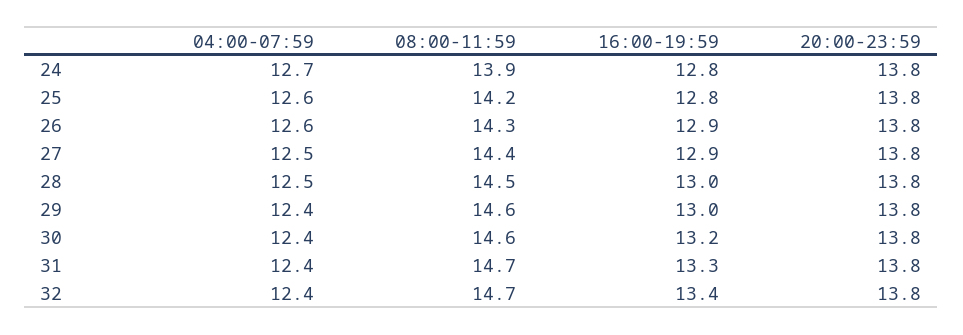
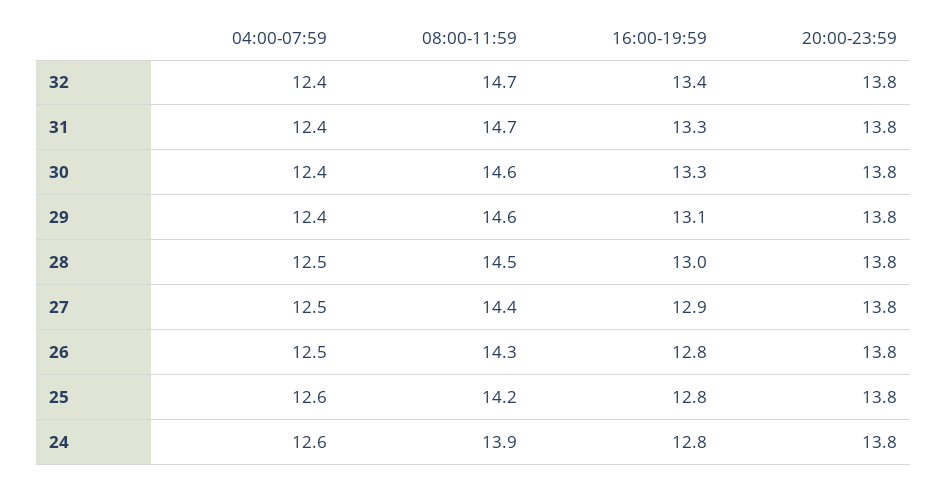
  {
    "04:00-07:59": {
-     "24": 12.7,
+     "24": 12.6,
      "25": 12.6,
-     "26": 12.6,
+     "26": 12.5,
      "27": 12.5,
      "28": 12.5,
      "29": 12.4,
      "30": 12.4,
      "31": 12.4,
      "32": 12.4
    },
    "08:00-11:59": {
      "24": 13.9,
      "25": 14.2,
      "26": 14.3,
      "27": 14.4,
      "28": 14.5,
      "29": 14.6,
      "30": 14.6,
      "31": 14.7,
      "32": 14.7
    },
    "16:00-19:59": {
      "24": 12.8,
      "25": 12.8,
-     "26": 12.9,
+     "26": 12.8,
      "27": 12.9,
      "28": 13,
-     "29": 13,
+     "29": 13.1,
-     "30": 13.2,
+     "30": 13.3,
      "31": 13.3,
      "32": 13.4
    },
    "20:00-23:59": {
      "24": 13.8,
      "25": 13.8,
      "26": 13.8,
      "27": 13.8,
      "28": 13.8,
      "29": 13.8,
      "30": 13.8,
      "31": 13.8,
      "32": 13.8
    }
  }

